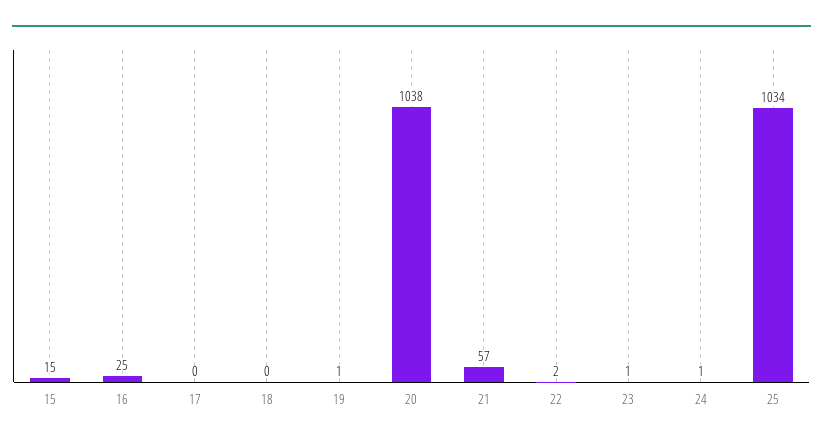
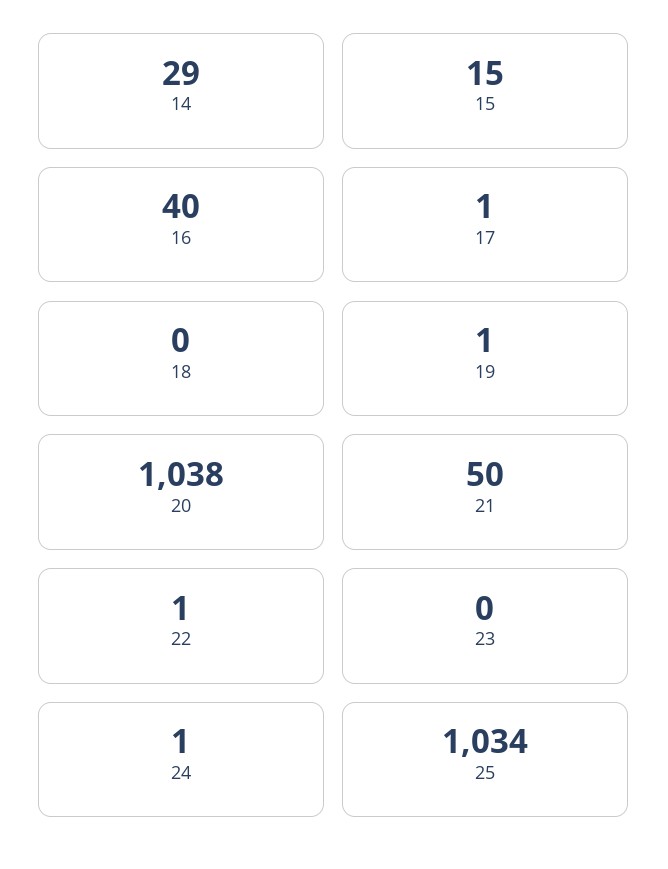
  {
    "15": 15,
-   "16": 25,
+   "16": 40,
-   "17": 0,
+   "17": 1,
    "18": 0,
    "19": 1,
    "20": 1038,
-   "21": 57,
+   "21": 50,
-   "22": 2,
+   "22": 1,
-   "23": 1,
+   "23": 0,
    "24": 1,
-   "25": 1034
+   "25": 1034,
+   "14": 29
  }

